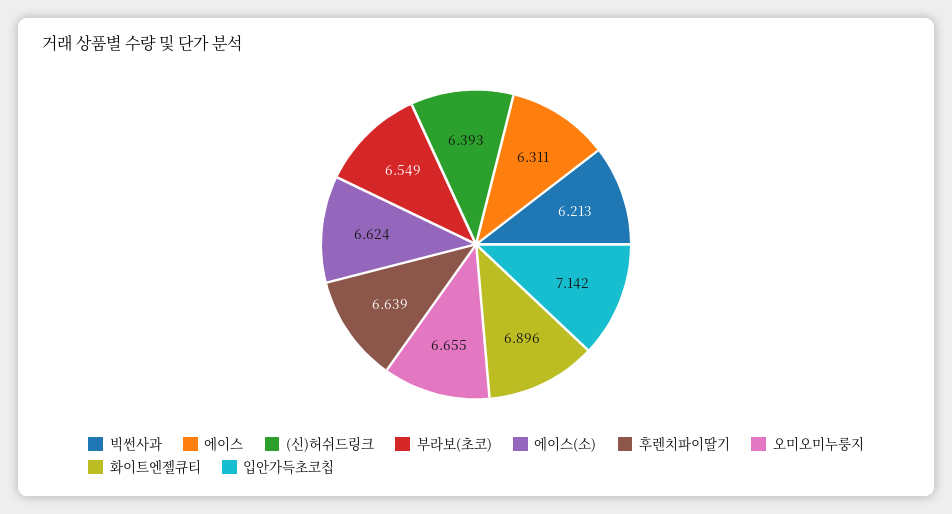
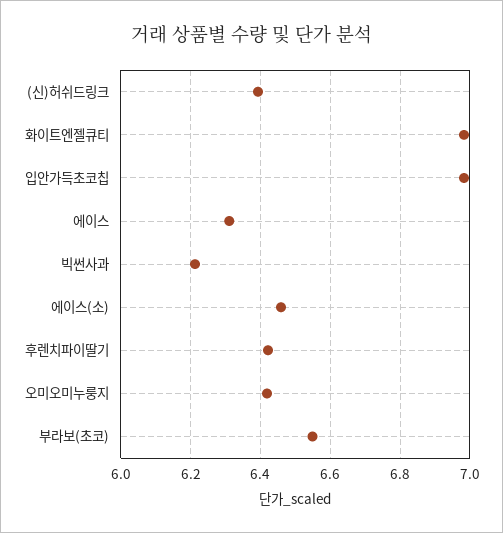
  {
    "빅썬사과": 6.213,
    "에이스": 6.311,
    "(신)허쉬드링크": 6.393,
    "부라보(초코)": 6.549,
-   "에이스(소)": 6.624,
+   "에이스(소)": 6.46,
-   "후렌치파이딸기": 6.639,
+   "후렌치파이딸기": 6.42,
-   "오미오미누룽지": 6.655,
+   "오미오미누룽지": 6.42,
-   "화이트엔젤큐티": 6.896,
+   "화이트엔젤큐티": 6.98,
-   "입안가득초코칩": 7.142
+   "입안가득초코칩": 6.98
  }

